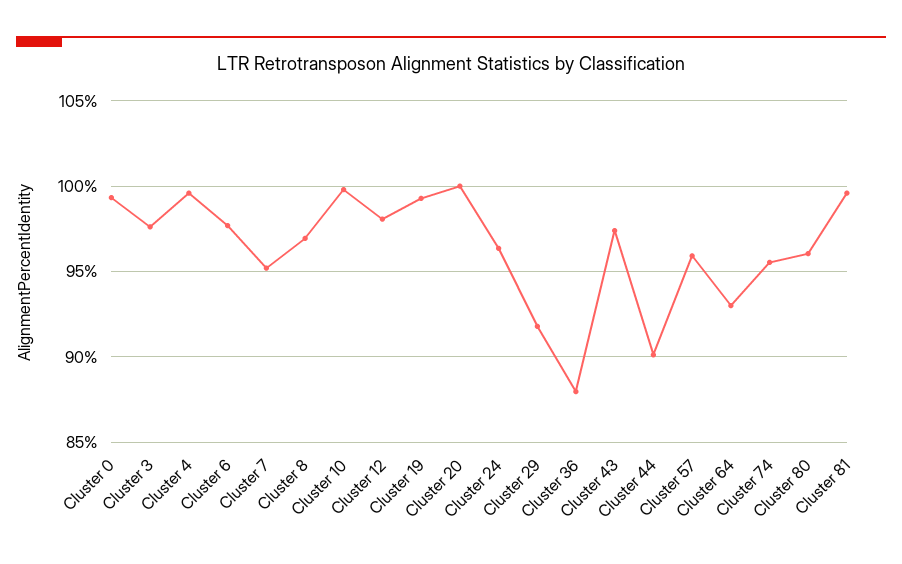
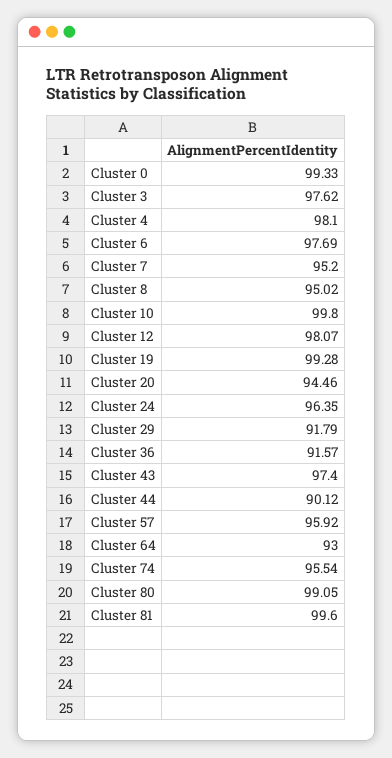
  {
    "Cluster 0": 99.33,
    "Cluster 3": 97.62,
-   "Cluster 4": 99.5,
+   "Cluster 4": 98.1,
    "Cluster 6": 97.69,
    "Cluster 7": 95.2,
-   "Cluster 8": 97,
+   "Cluster 8": 95.02,
    "Cluster 10": 99.8,
    "Cluster 12": 98.07,
    "Cluster 19": 99.28,
-   "Cluster 20": 100,
+   "Cluster 20": 94.46,
    "Cluster 24": 96.35,
    "Cluster 29": 91.79,
-   "Cluster 36": 88,
+   "Cluster 36": 91.57,
    "Cluster 43": 97.4,
    "Cluster 44": 90.12,
    "Cluster 57": 95.92,
    "Cluster 64": 93,
    "Cluster 74": 95.54,
-   "Cluster 80": 96,
+   "Cluster 80": 99.05,
    "Cluster 81": 99.6
  }

